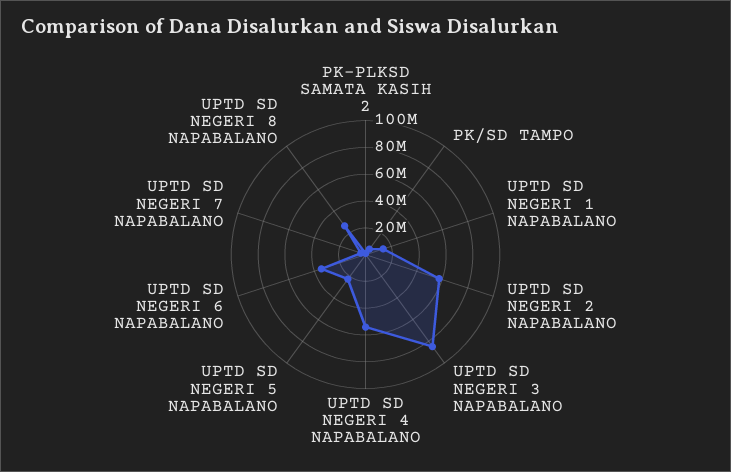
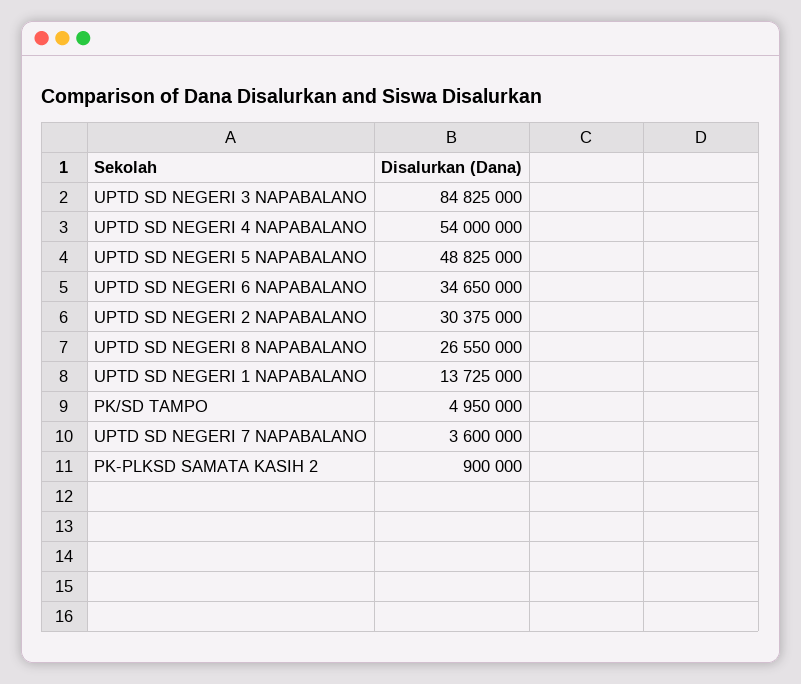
  {
    "PK-PLKSD SAMATA KASIH 2": 900000,
    "PK/SD TAMPO": 4950000,
    "UPTD SD NEGERI 1 NAPABALANO": 13725000,
-   "UPTD SD NEGERI 2 NAPABALANO": 60000000,
+   "UPTD SD NEGERI 2 NAPABALANO": 30375000,
    "UPTD SD NEGERI 3 NAPABALANO": 84825000,
    "UPTD SD NEGERI 4 NAPABALANO": 54000000,
-   "UPTD SD NEGERI 5 NAPABALANO": 20000000,
+   "UPTD SD NEGERI 5 NAPABALANO": 48825000,
    "UPTD SD NEGERI 6 NAPABALANO": 34650000,
    "UPTD SD NEGERI 7 NAPABALANO": 3600000,
    "UPTD SD NEGERI 8 NAPABALANO": 26550000
  }

